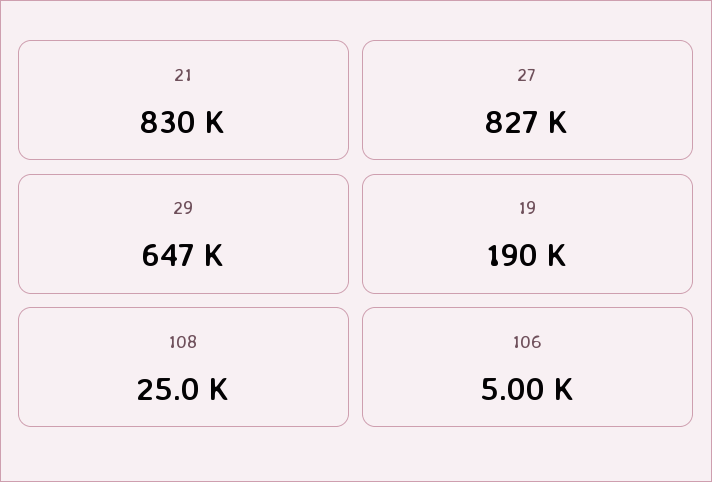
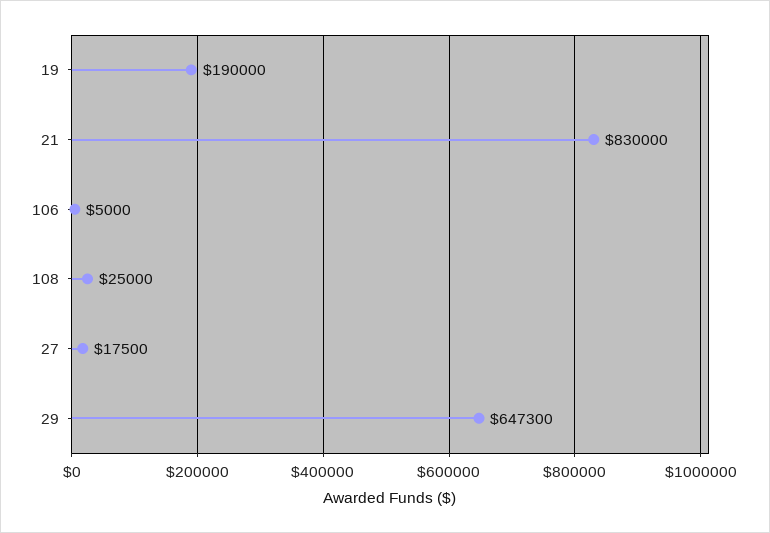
  {
    "21": 830000,
-   "27": 827000,
+   "27": 17500,
    "29": 647300,
    "19": 190000,
    "108": 25000,
    "106": 5000
  }

